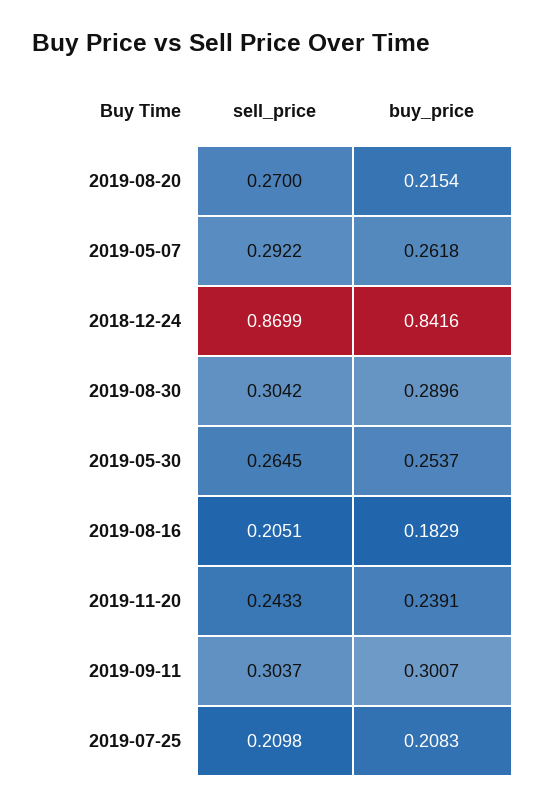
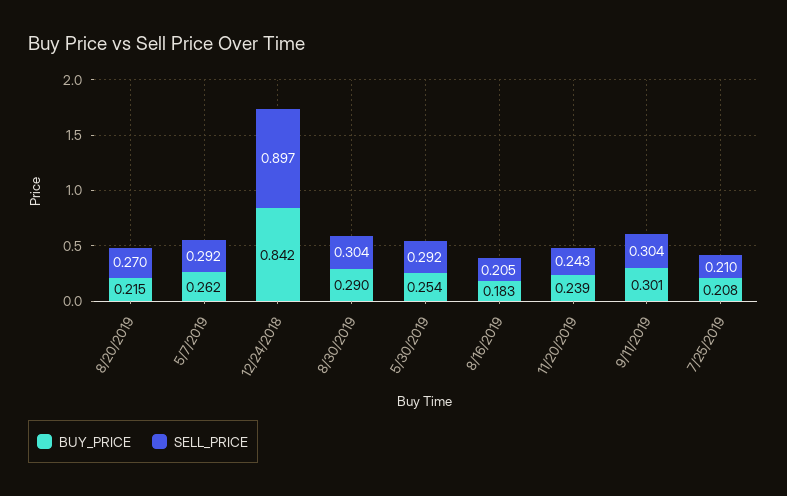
  {
    "sell_price": {
      "2019-08-20": 0.27,
      "2019-05-07": 0.2922,
-     "2018-12-24": 0.8699,
+     "2018-12-24": 0.897,
      "2019-08-30": 0.3042,
-     "2019-05-30": 0.2645,
+     "2019-05-30": 0.292,
      "2019-08-16": 0.2051,
      "2019-11-20": 0.2433,
      "2019-09-11": 0.3037,
      "2019-07-25": 0.2098
    },
    "buy_price": {
      "2019-08-20": 0.2154,
      "2019-05-07": 0.2618,
      "2018-12-24": 0.8416,
      "2019-08-30": 0.2896,
      "2019-05-30": 0.2537,
      "2019-08-16": 0.1829,
      "2019-11-20": 0.2391,
      "2019-09-11": 0.3007,
      "2019-07-25": 0.2083
    }
  }

